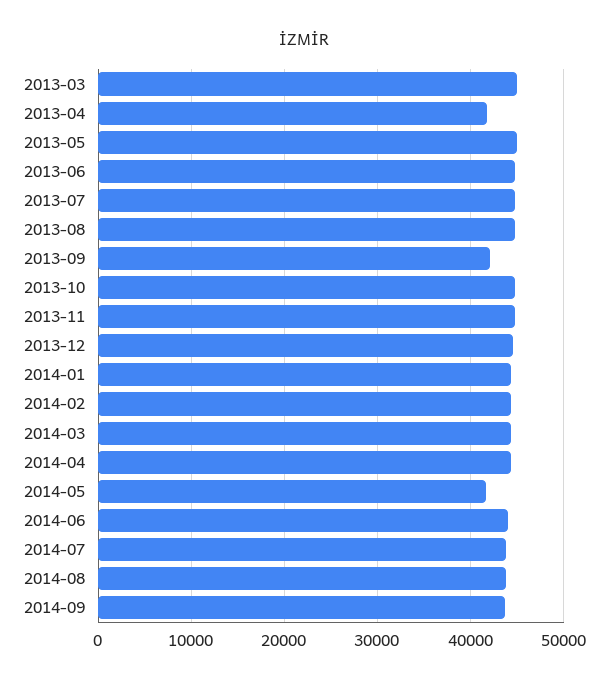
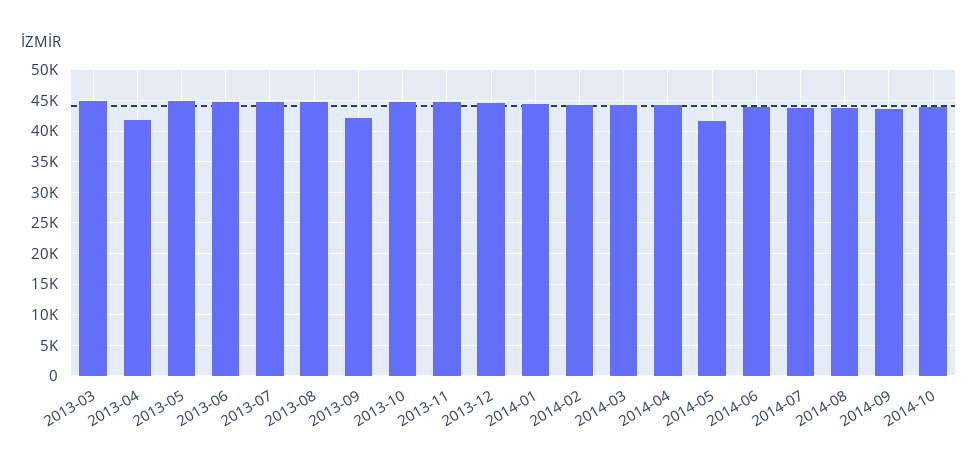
  {
    "2013-03": 45000,
    "2013-04": 42000,
    "2013-05": 45000,
    "2013-06": 45000,
    "2013-07": 45000,
    "2013-08": 45000,
    "2013-09": 42000,
    "2013-10": 45000,
    "2013-11": 45000,
    "2013-12": 45000,
    "2014-01": 44000,
    "2014-02": 44000,
    "2014-03": 44000,
    "2014-04": 44000,
    "2014-05": 42000,
    "2014-06": 44000,
    "2014-07": 44000,
    "2014-08": 44000,
-   "2014-09": 44000
+   "2014-09": 44000,
+   "2014-10": 44000
  }

